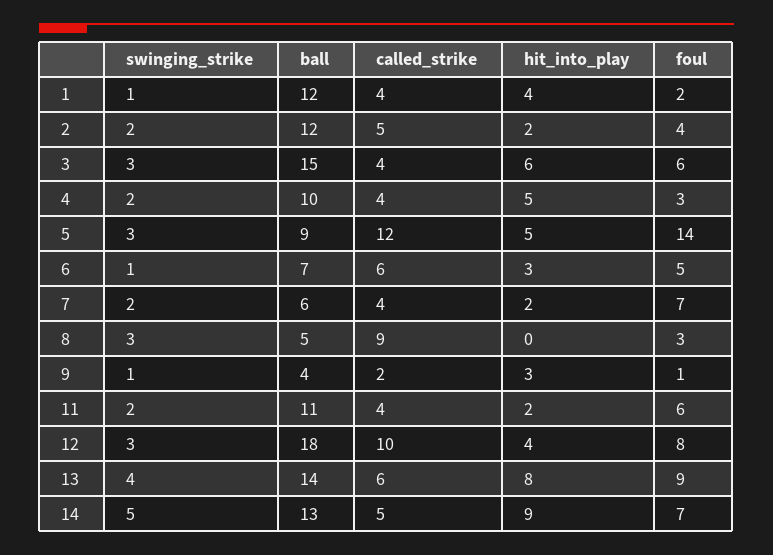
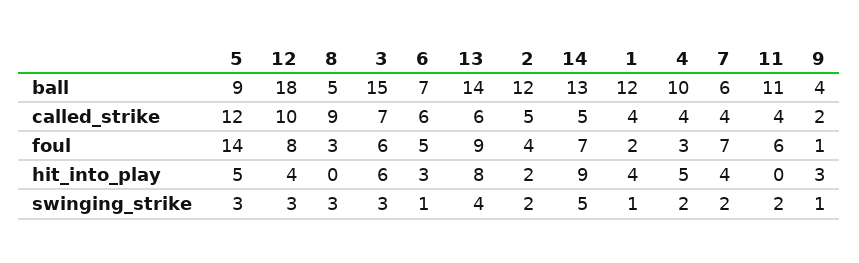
  {
    "swinging_strike": {
      "1": 1,
      "2": 2,
      "3": 3,
      "4": 2,
      "5": 3,
      "6": 1,
      "7": 2,
      "8": 3,
      "9": 1,
      "11": 2,
      "12": 3,
      "13": 4,
      "14": 5
    },
    "ball": {
      "1": 12,
      "2": 12,
      "3": 15,
      "4": 10,
      "5": 9,
      "6": 7,
      "7": 6,
      "8": 5,
      "9": 4,
      "11": 11,
      "12": 18,
      "13": 14,
      "14": 13
    },
    "called_strike": {
      "1": 4,
      "2": 5,
-     "3": 4,
+     "3": 7,
      "4": 4,
      "5": 12,
      "6": 6,
      "7": 4,
      "8": 9,
      "9": 2,
      "11": 4,
      "12": 10,
      "13": 6,
      "14": 5
    },
    "hit_into_play": {
      "1": 4,
      "2": 2,
      "3": 6,
      "4": 5,
      "5": 5,
      "6": 3,
-     "7": 2,
+     "7": 4,
      "8": 0,
      "9": 3,
-     "11": 2,
+     "11": 0,
      "12": 4,
      "13": 8,
      "14": 9
    },
    "foul": {
      "1": 2,
      "2": 4,
      "3": 6,
      "4": 3,
      "5": 14,
      "6": 5,
      "7": 7,
      "8": 3,
      "9": 1,
      "11": 6,
      "12": 8,
      "13": 9,
      "14": 7
    }
  }

